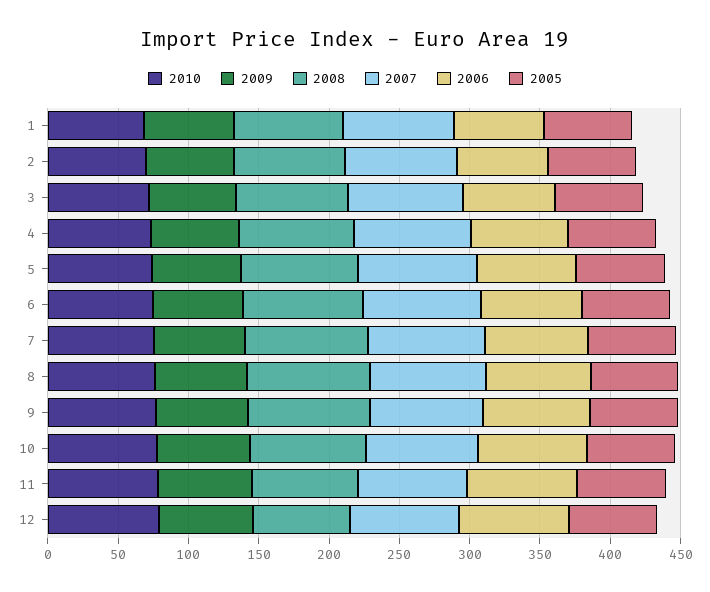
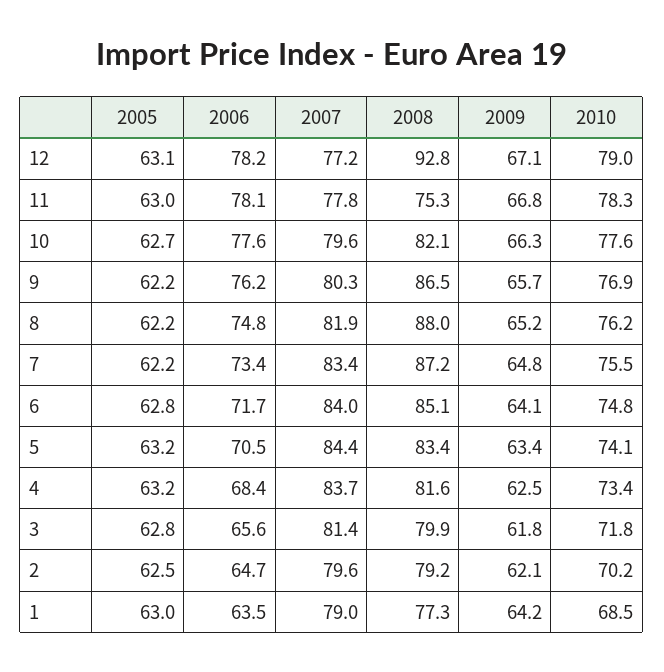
  {
    "2010": {
      "1": 68.5,
      "2": 70.2,
      "3": 71.8,
      "4": 73.4,
      "5": 74.1,
      "6": 74.8,
      "7": 75.5,
      "8": 76.2,
      "9": 76.9,
      "10": 77.6,
      "11": 78.3,
      "12": 79
    },
    "2009": {
      "1": 64.2,
      "2": 62.1,
      "3": 61.8,
      "4": 62.5,
      "5": 63.4,
      "6": 64.1,
      "7": 64.8,
      "8": 65.2,
      "9": 65.7,
      "10": 66.3,
      "11": 66.8,
      "12": 67.1
    },
    "2008": {
      "1": 77.3,
      "2": 79.2,
      "3": 79.9,
      "4": 81.6,
      "5": 83.4,
      "6": 85.1,
      "7": 87.2,
      "8": 88,
      "9": 86.5,
      "10": 82.1,
      "11": 75.3,
-     "12": 70
+     "12": 92.8
    },
    "2007": {
      "1": 79,
      "2": 79.6,
      "3": 81.4,
      "4": 83.7,
      "5": 84.4,
      "6": 84,
      "7": 83.4,
      "8": 81.9,
      "9": 80.3,
      "10": 79.6,
      "11": 77.8,
      "12": 77.2
    },
    "2006": {
      "1": 63.5,
      "2": 64.7,
      "3": 65.6,
      "4": 68.4,
      "5": 70.5,
      "6": 71.7,
      "7": 73.4,
      "8": 74.8,
      "9": 76.2,
      "10": 77.6,
      "11": 78.1,
      "12": 78.2
    },
    "2005": {
      "1": 63,
      "2": 62.5,
      "3": 62.8,
      "4": 63.2,
      "5": 63.2,
      "6": 62.8,
      "7": 62.2,
      "8": 62.2,
      "9": 62.2,
      "10": 62.7,
      "11": 63,
      "12": 63.1
    }
  }

